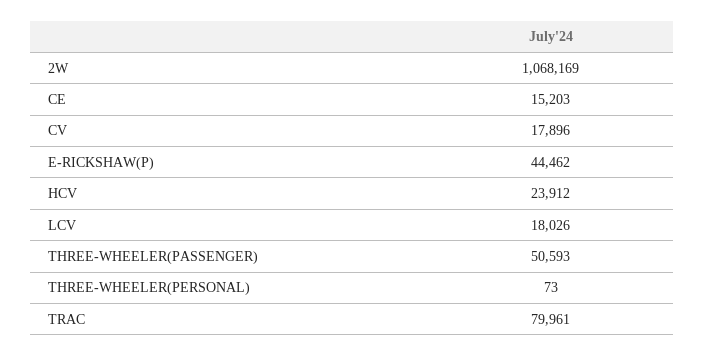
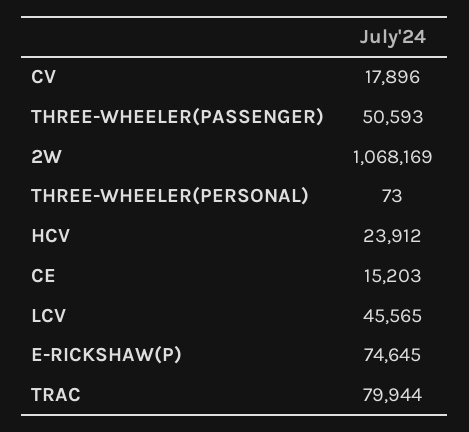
  {
    "2W": 1068169,
    "CE": 15203,
    "CV": 17896,
-   "E-RICKSHAW(P)": 44462,
+   "E-RICKSHAW(P)": 74645,
    "HCV": 23912,
-   "LCV": 18026,
+   "LCV": 45565,
    "THREE-WHEELER(PASSENGER)": 50593,
    "THREE-WHEELER(PERSONAL)": 73,
-   "TRAC": 79961
+   "TRAC": 79944
  }

